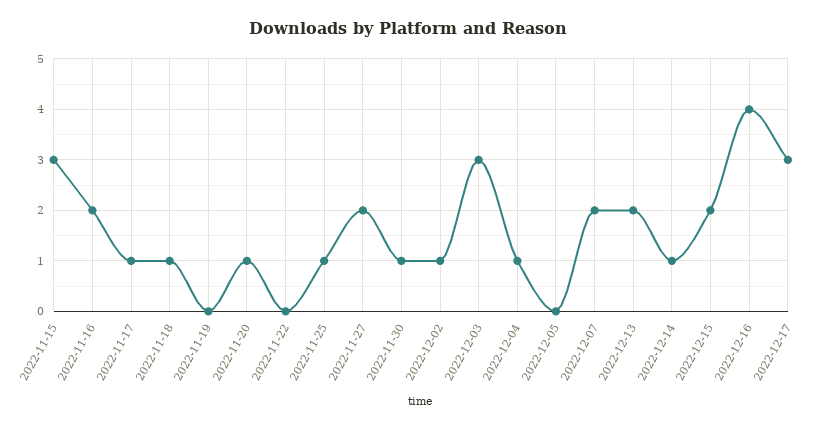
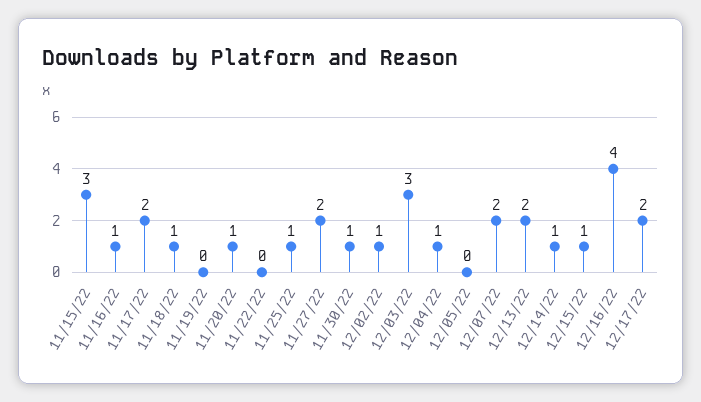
  {
    "2022-11-15": 3,
-   "2022-11-16": 2,
+   "2022-11-16": 1,
-   "2022-11-17": 1,
+   "2022-11-17": 2,
    "2022-11-18": 1,
    "2022-11-19": 0,
    "2022-11-20": 1,
    "2022-11-22": 0,
    "2022-11-25": 1,
    "2022-11-27": 2,
    "2022-11-30": 1,
    "2022-12-02": 1,
    "2022-12-03": 3,
    "2022-12-04": 1,
    "2022-12-05": 0,
    "2022-12-07": 2,
    "2022-12-13": 2,
    "2022-12-14": 1,
-   "2022-12-15": 2,
+   "2022-12-15": 1,
    "2022-12-16": 4,
-   "2022-12-17": 3
+   "2022-12-17": 2
  }

